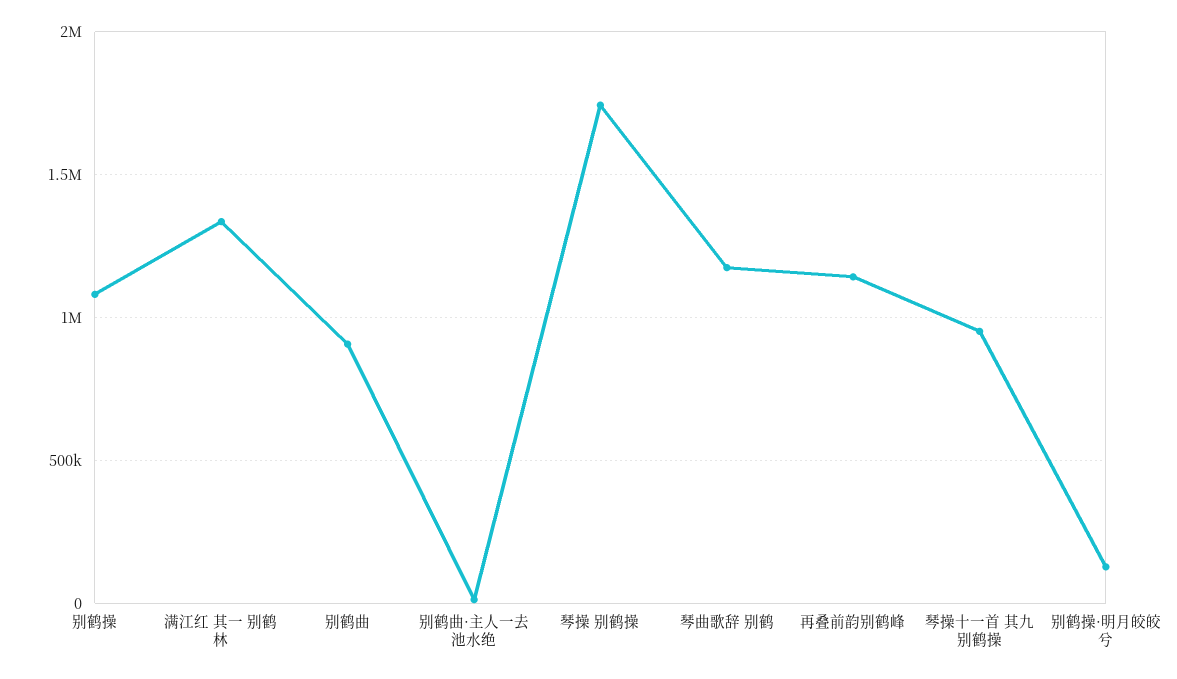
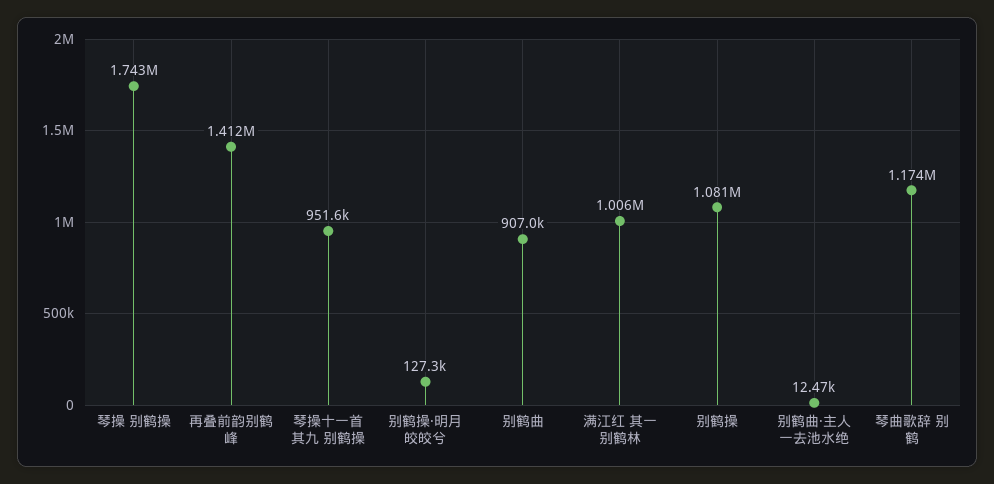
  {
    "别鹤操": 1081000,
-   "满江红 其一 别鹤林": 1350000,
+   "满江红 其一 别鹤林": 1006000,
    "别鹤曲": 907000,
    "别鹤曲·主人一去池水绝": 12470,
    "琴操 别鹤操": 1743000,
    "琴曲歌辞 别鹤": 1174000,
-   "再叠前韵别鹤峰": 1150000,
+   "再叠前韵别鹤峰": 1412000,
    "琴操十一首 其九 别鹤操": 951600,
    "别鹤操·明月皎皎兮": 127300
  }

